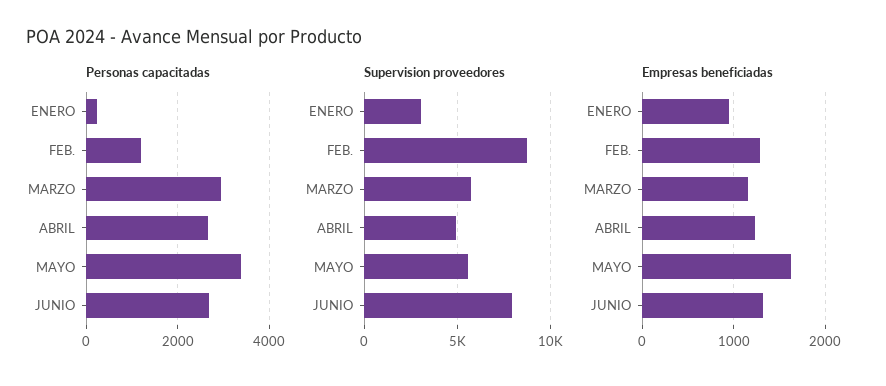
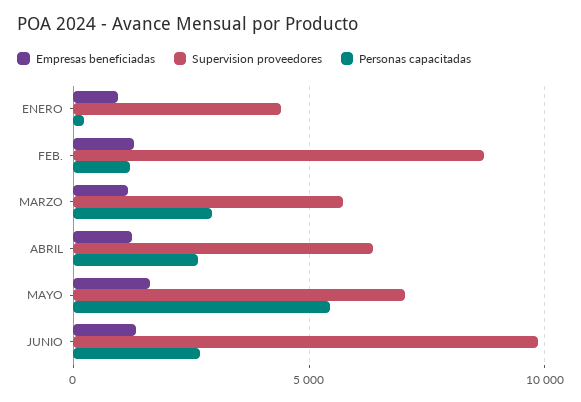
  {
    "Personas capacitadas": {
      "ENERO": 200,
      "FEB.": 1200,
      "MARZO": 3000,
      "ABRIL": 2600,
-     "MAYO": 3400,
+     "MAYO": 5500,
      "JUNIO": 2600
    },
    "Supervision proveedores": {
-     "ENERO": 3000,
+     "ENERO": 4500,
      "FEB.": 8500,
      "MARZO": 5500,
-     "ABRIL": 5000,
+     "ABRIL": 6500,
-     "MAYO": 5500,
+     "MAYO": 7000,
-     "JUNIO": 8000
+     "JUNIO": 10000
    },
    "Empresas beneficiadas": {
      "ENERO": 900,
      "FEB.": 1300,
      "MARZO": 1200,
      "ABRIL": 1200,
      "MAYO": 1600,
      "JUNIO": 1300
    }
  }

